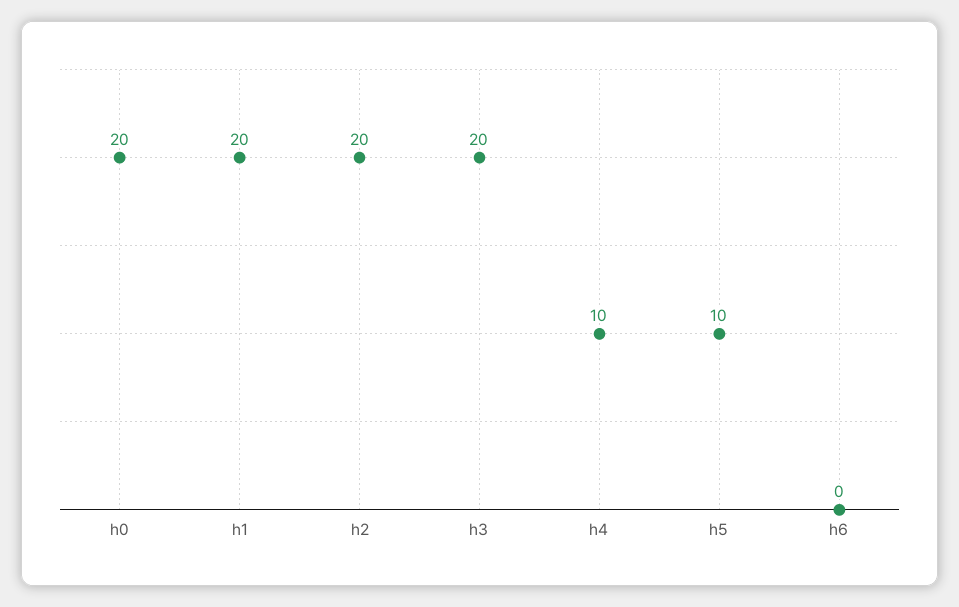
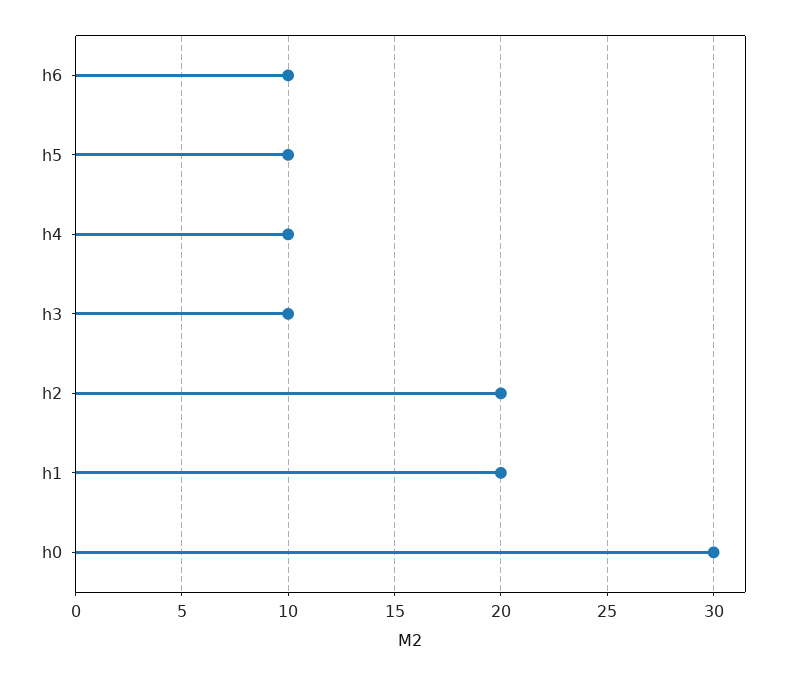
  {
-   "h0": 20,
+   "h0": 30,
    "h1": 20,
    "h2": 20,
-   "h3": 20,
+   "h3": 10,
    "h4": 10,
    "h5": 10,
-   "h6": 0
+   "h6": 10
  }

